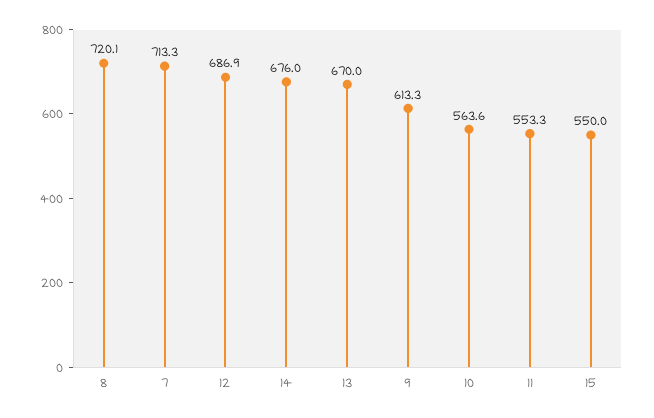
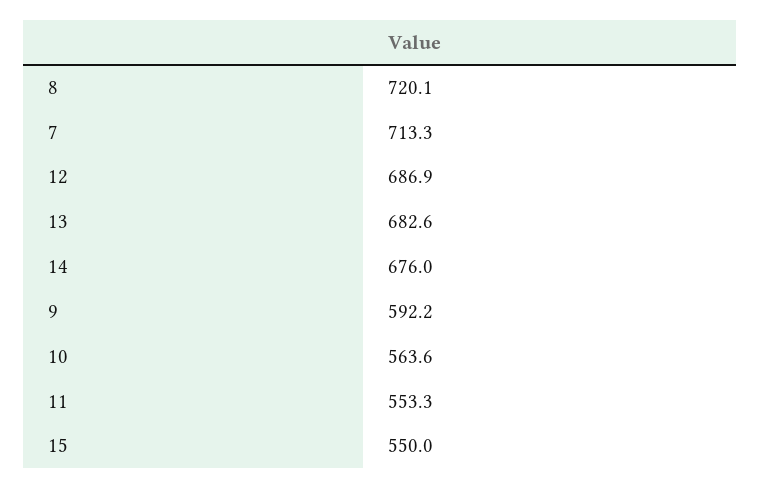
  {
    "8": 720.1,
    "7": 713.3,
    "12": 686.9,
    "14": 676,
-   "13": 670,
+   "13": 682.6,
-   "9": 613.3,
+   "9": 592.2,
    "10": 563.6,
    "11": 553.3,
    "15": 550
  }

